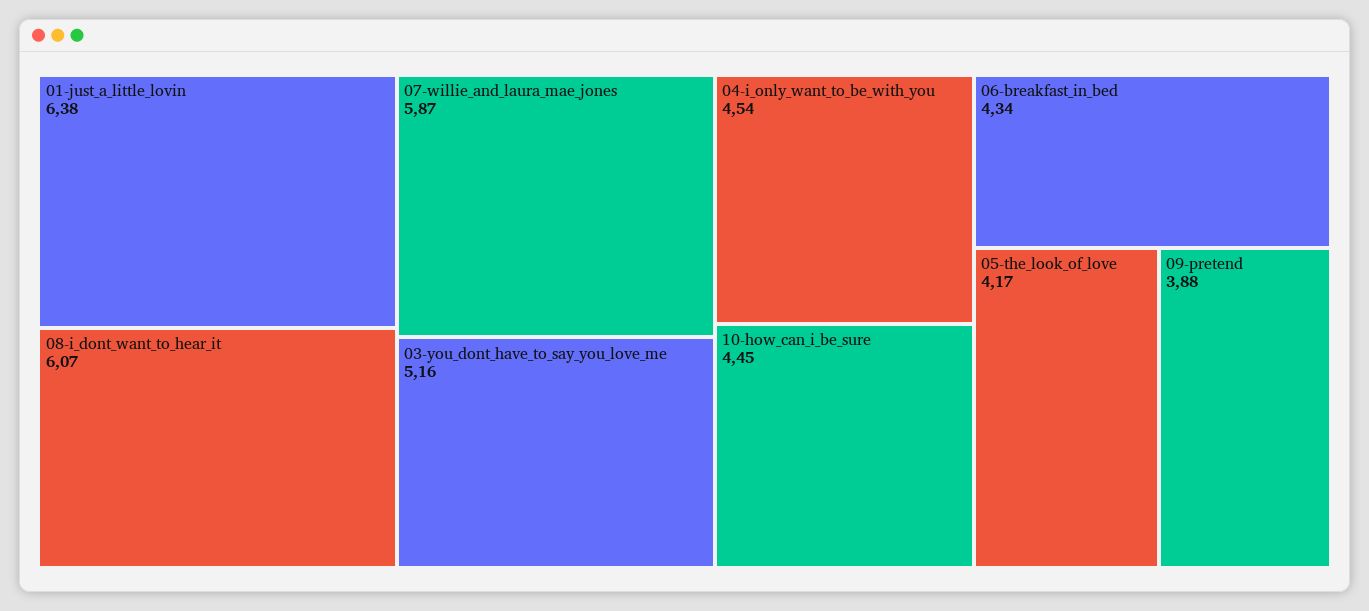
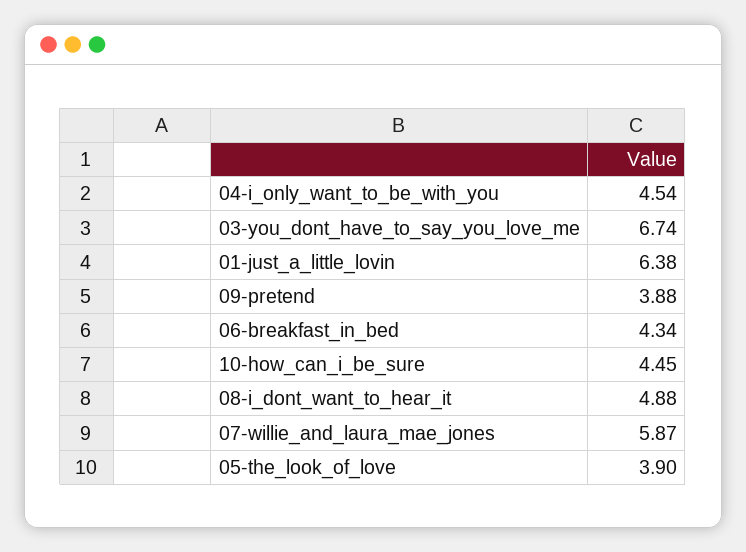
  {
    "01-just_a_little_lovin": 6.38,
-   "08-i_dont_want_to_hear_it": 6.07,
+   "08-i_dont_want_to_hear_it": 4.88,
    "07-willie_and_laura_mae_jones": 5.87,
-   "03-you_dont_have_to_say_you_love_me": 5.16,
+   "03-you_dont_have_to_say_you_love_me": 6.74,
    "04-i_only_want_to_be_with_you": 4.54,
    "10-how_can_i_be_sure": 4.45,
    "06-breakfast_in_bed": 4.34,
-   "05-the_look_of_love": 4.17,
+   "05-the_look_of_love": 3.9,
    "09-pretend": 3.88
  }

